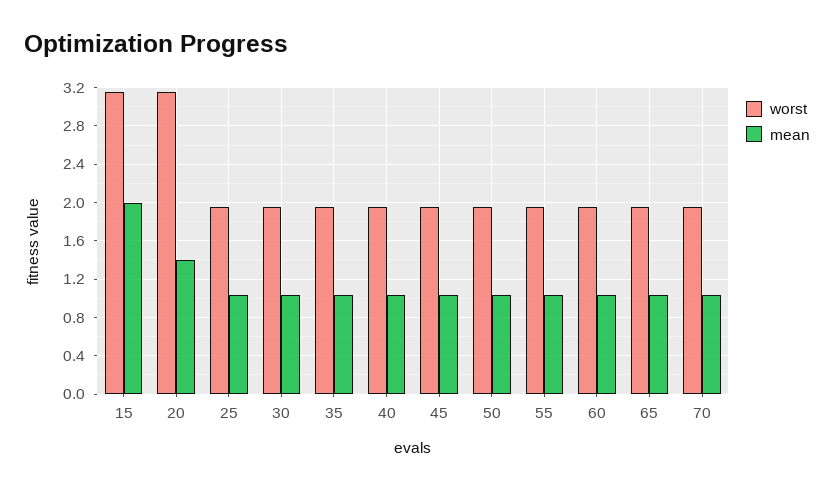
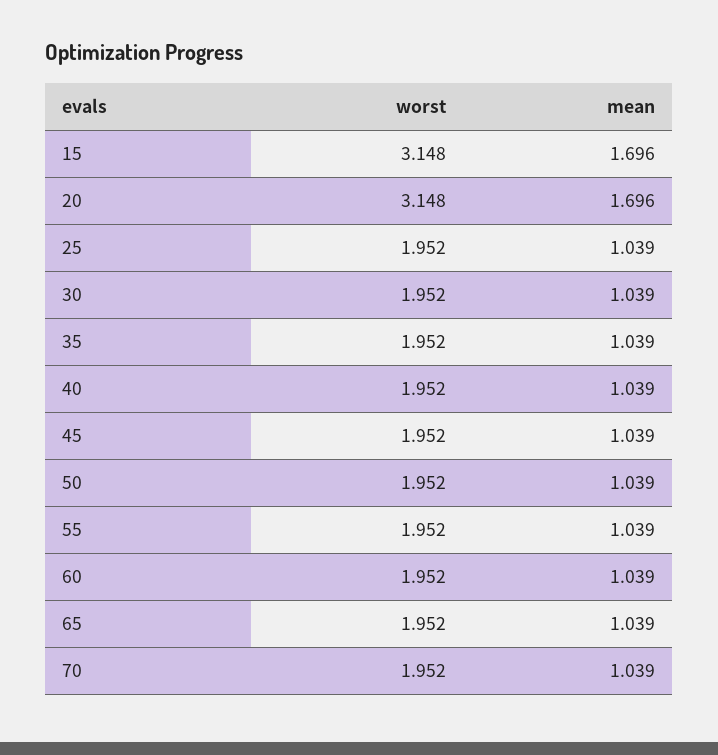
  {
    "worst": {
      "15": 3.148,
      "20": 3.148,
      "25": 1.952,
      "30": 1.952,
      "35": 1.952,
      "40": 1.952,
      "45": 1.952,
      "50": 1.952,
      "55": 1.952,
      "60": 1.952,
      "65": 1.952,
      "70": 1.952
    },
    "mean": {
-     "15": 2,
+     "15": 1.696,
-     "20": 1.4,
+     "20": 1.696,
      "25": 1.039,
      "30": 1.039,
      "35": 1.039,
      "40": 1.039,
      "45": 1.039,
      "50": 1.039,
      "55": 1.039,
      "60": 1.039,
      "65": 1.039,
      "70": 1.039
    }
  }

